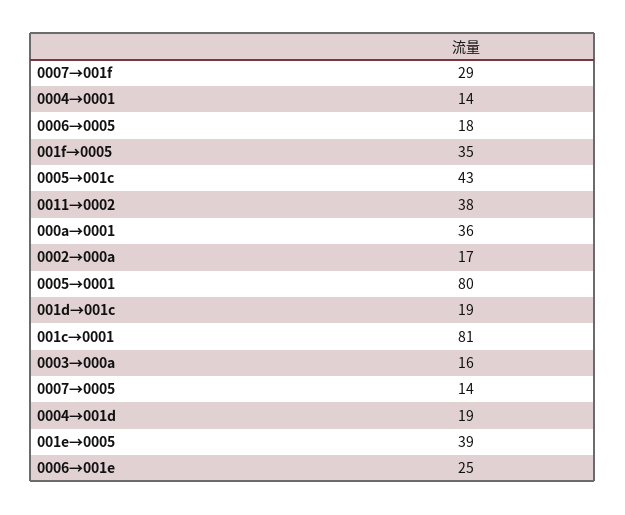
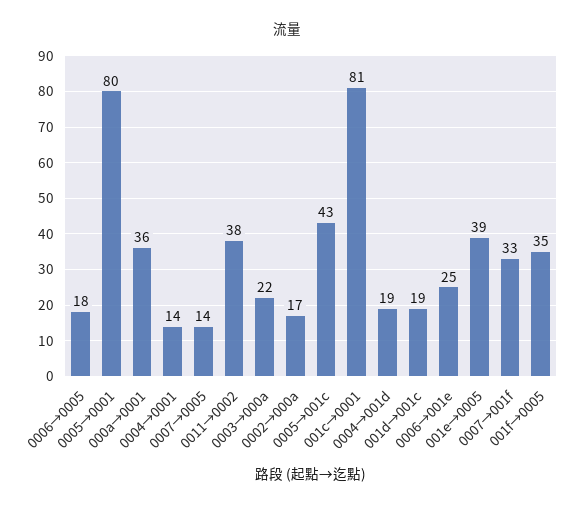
  {
-   "0007→001f": 29,
+   "0007→001f": 33,
    "0004→0001": 14,
    "0006→0005": 18,
    "001f→0005": 35,
    "0005→001c": 43,
    "0011→0002": 38,
    "000a→0001": 36,
    "0002→000a": 17,
    "0005→0001": 80,
    "001d→001c": 19,
    "001c→0001": 81,
-   "0003→000a": 16,
+   "0003→000a": 22,
    "0007→0005": 14,
    "0004→001d": 19,
    "001e→0005": 39,
    "0006→001e": 25
  }

